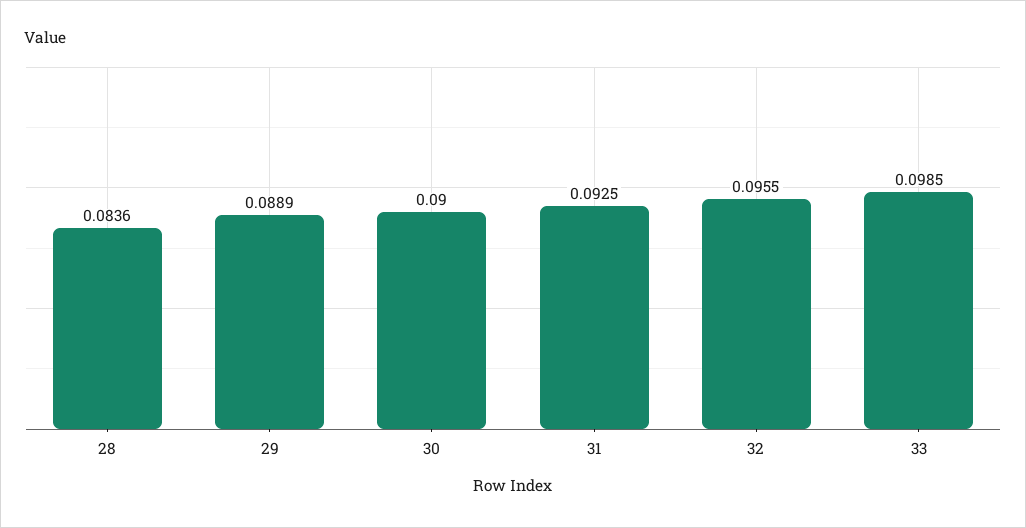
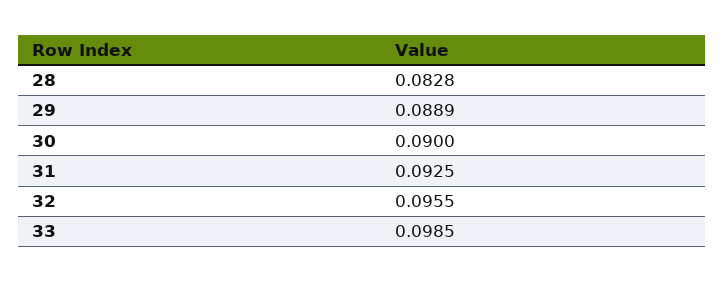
  {
-   "28": 0.0836,
+   "28": 0.0828,
    "29": 0.0889,
    "30": 0.09,
    "31": 0.0925,
    "32": 0.0955,
    "33": 0.0985
  }

